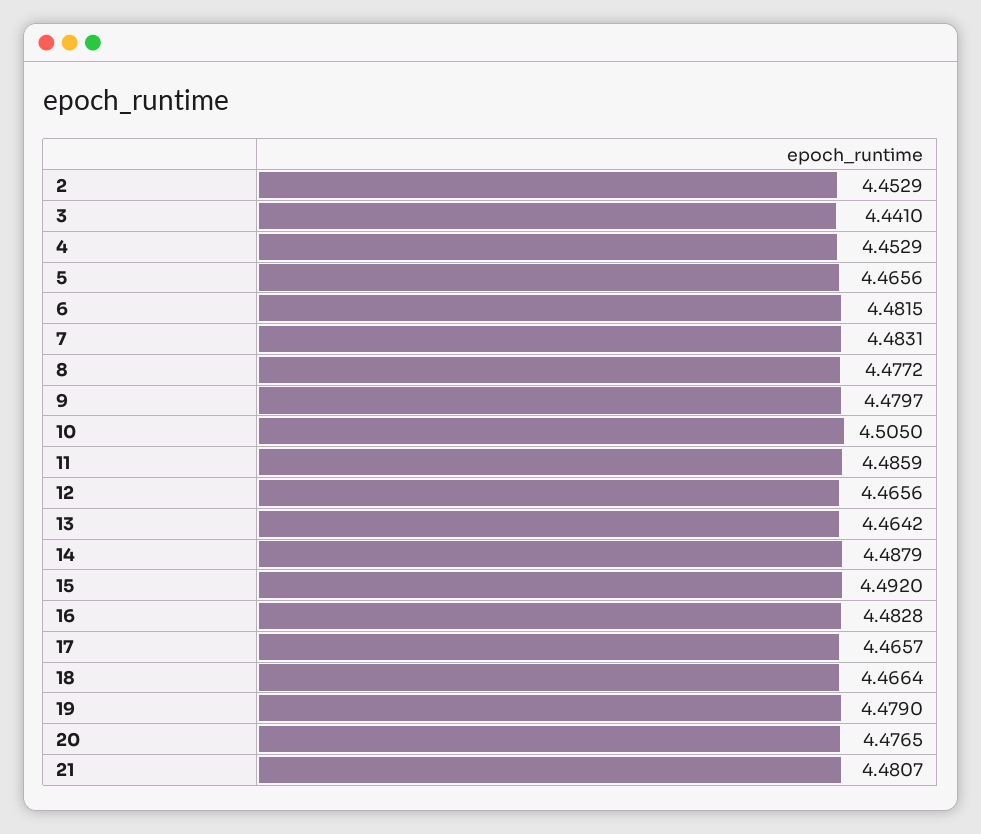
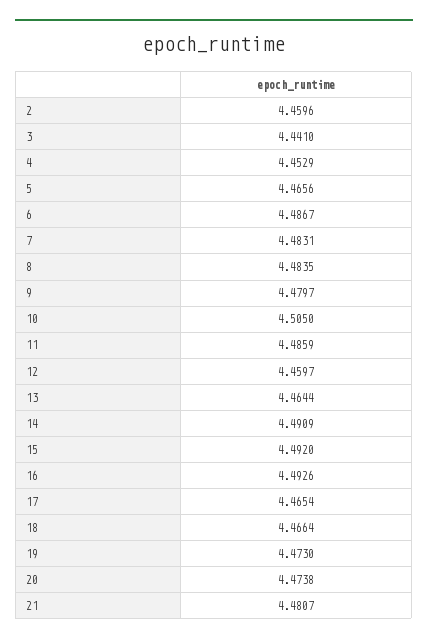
  {
-   "2": 4.4529,
+   "2": 4.4596,
    "3": 4.441,
    "4": 4.4529,
    "5": 4.4656,
-   "6": 4.4815,
+   "6": 4.4867,
    "7": 4.4831,
-   "8": 4.4772,
+   "8": 4.4835,
    "9": 4.4797,
    "10": 4.505,
    "11": 4.4859,
-   "12": 4.4656,
+   "12": 4.4597,
-   "13": 4.4642,
+   "13": 4.4644,
-   "14": 4.4879,
+   "14": 4.4909,
    "15": 4.492,
-   "16": 4.4828,
+   "16": 4.4926,
-   "17": 4.4657,
+   "17": 4.4654,
    "18": 4.4664,
-   "19": 4.479,
+   "19": 4.473,
-   "20": 4.4765,
+   "20": 4.4738,
    "21": 4.4807
  }

